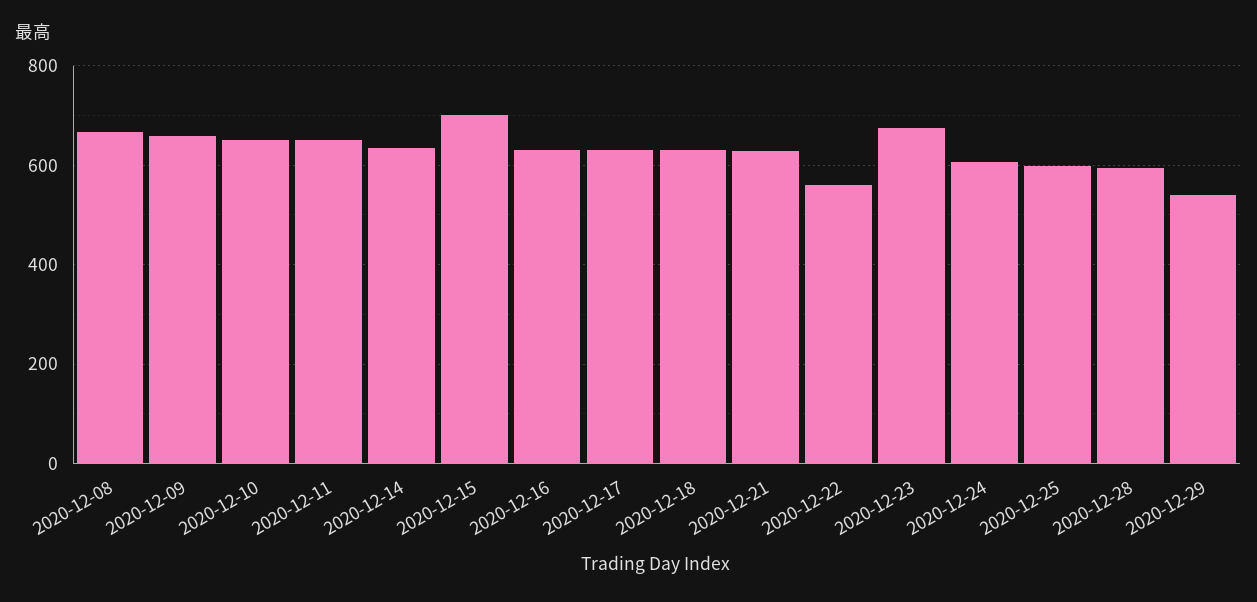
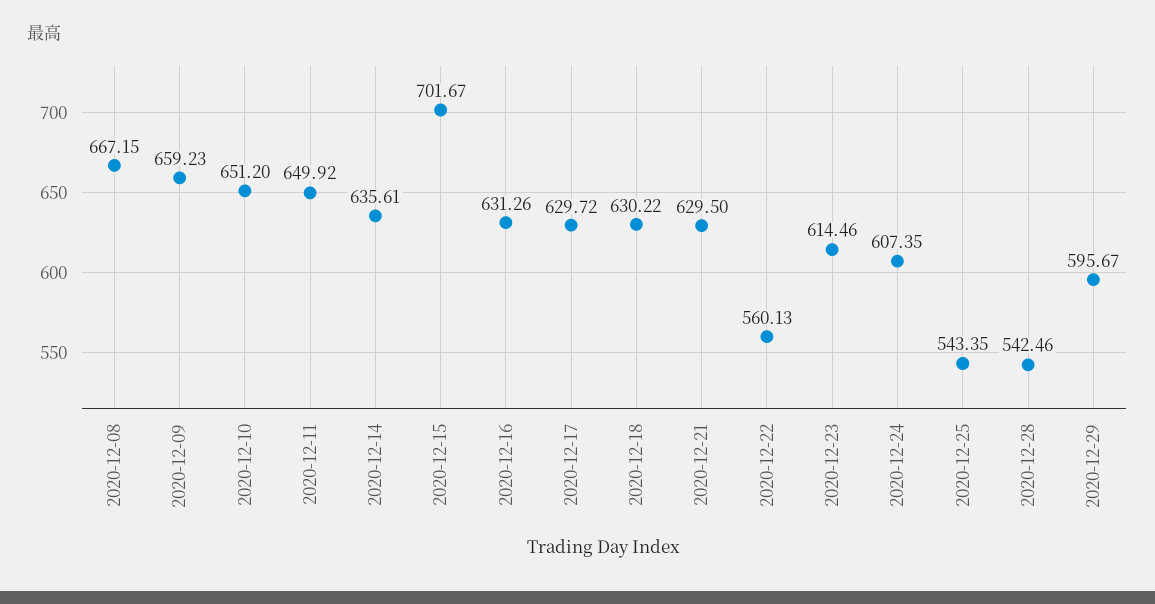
  {
    "2020-12-08": 667.15,
    "2020-12-09": 659.23,
    "2020-12-10": 651.2,
    "2020-12-11": 649.92,
    "2020-12-14": 635.61,
    "2020-12-15": 701.67,
    "2020-12-16": 631.26,
    "2020-12-17": 629.72,
    "2020-12-18": 630.22,
    "2020-12-21": 629.5,
    "2020-12-22": 560.13,
-   "2020-12-23": 680,
+   "2020-12-23": 614.46,
    "2020-12-24": 607.35,
-   "2020-12-25": 600,
+   "2020-12-25": 543.35,
-   "2020-12-28": 600,
+   "2020-12-28": 542.46,
-   "2020-12-29": 540
+   "2020-12-29": 595.67
  }

